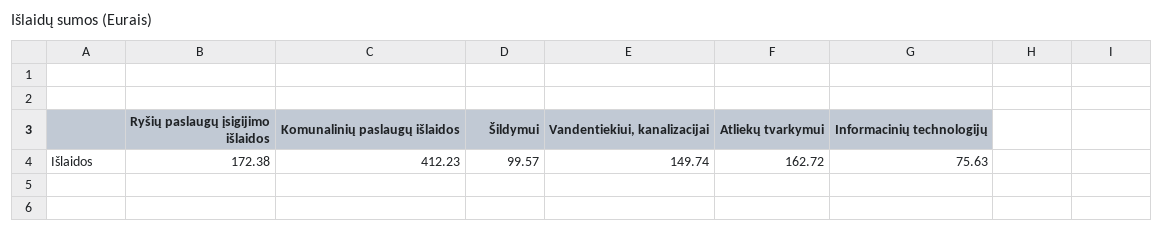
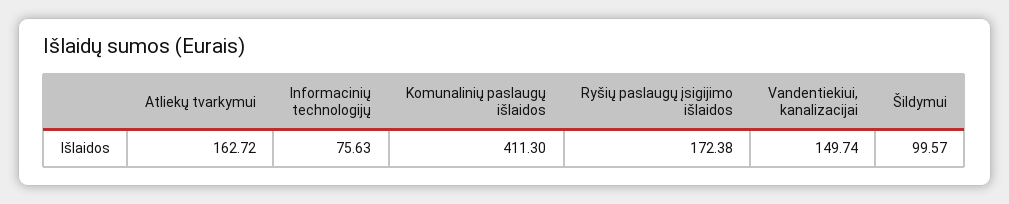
  {
    "Ryšių paslaugų įsigijimo išlaidos": 172.38,
-   "Komunalinių paslaugų išlaidos": 412.23,
+   "Komunalinių paslaugų išlaidos": 411.3,
    "Šildymui": 99.57,
    "Vandentiekiui, kanalizacijai": 149.74,
    "Atliekų tvarkymui": 162.72,
    "Informacinių technologijų": 75.63
  }

